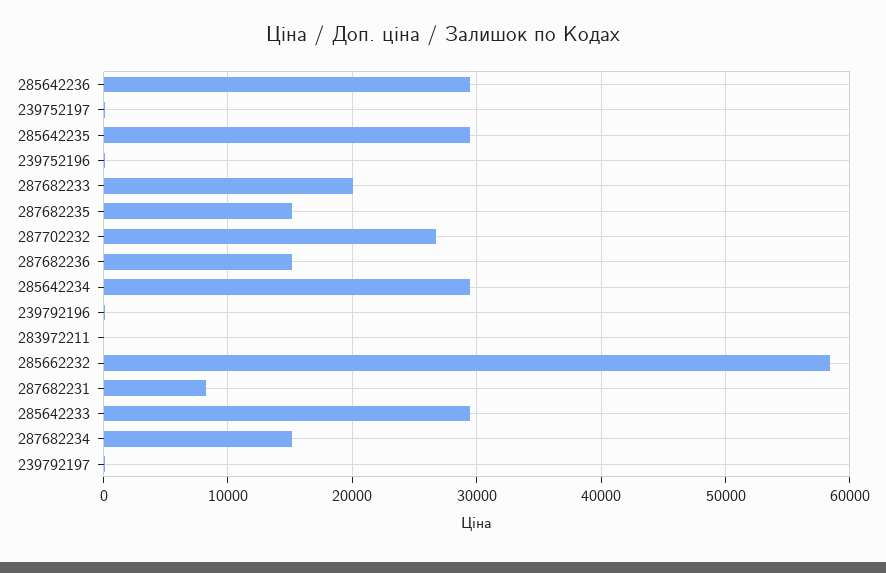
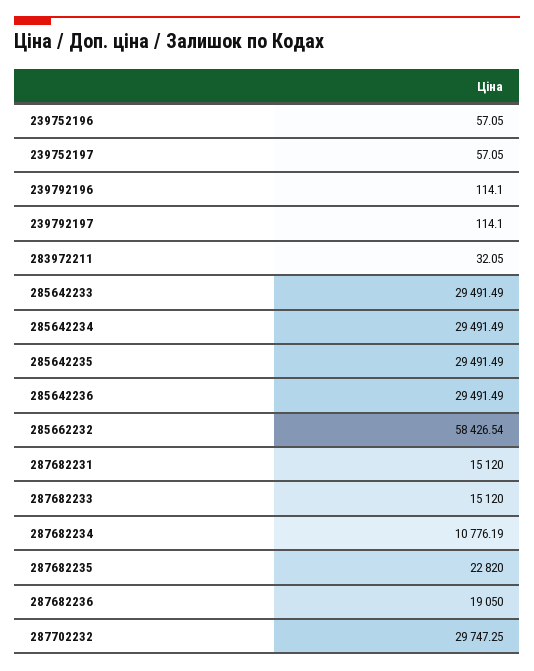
  {
    "285642236": 29491.49,
    "239752197": 57.05,
    "285642235": 29491.49,
    "239752196": 57.05,
-   "287682233": 20000,
+   "287682233": 15120,
-   "287682235": 15000,
+   "287682235": 22820,
-   "287702232": 27000,
+   "287702232": 29747.25,
-   "287682236": 15000,
+   "287682236": 19050,
    "285642234": 29491.49,
    "239792196": 114.1,
    "283972211": 32.05,
    "285662232": 58426.54,
-   "287682231": 8000,
+   "287682231": 15120,
    "285642233": 29491.49,
-   "287682234": 15000,
+   "287682234": 10776.19,
    "239792197": 114.1
  }

